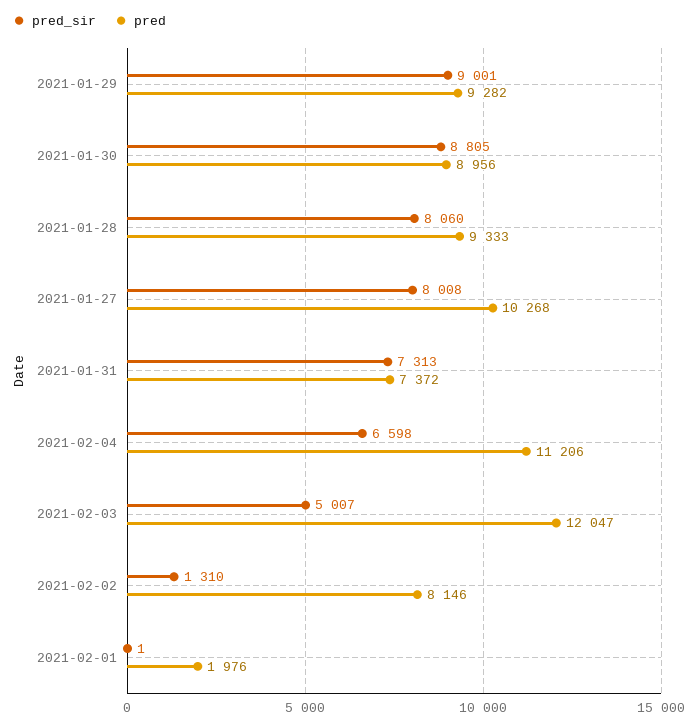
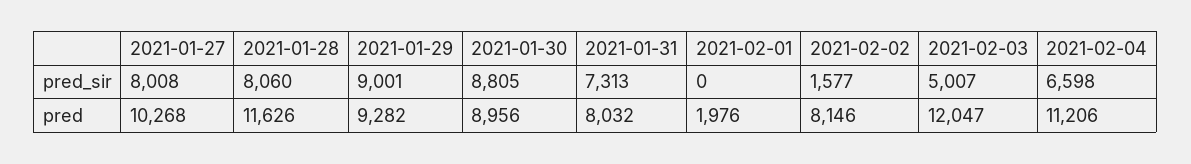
  {
    "pred_sir": {
      "2021-01-29": 9001,
      "2021-01-30": 8805,
      "2021-01-28": 8060,
      "2021-01-27": 8008,
      "2021-01-31": 7313,
      "2021-02-04": 6598,
      "2021-02-03": 5007,
-     "2021-02-02": 1310,
+     "2021-02-02": 1577,
-     "2021-02-01": 1
+     "2021-02-01": 0
    },
    "pred": {
      "2021-01-29": 9282,
      "2021-01-30": 8956,
-     "2021-01-28": 9333,
+     "2021-01-28": 11626,
      "2021-01-27": 10268,
-     "2021-01-31": 7372,
+     "2021-01-31": 8032,
      "2021-02-04": 11206,
      "2021-02-03": 12047,
      "2021-02-02": 8146,
      "2021-02-01": 1976
    }
  }

